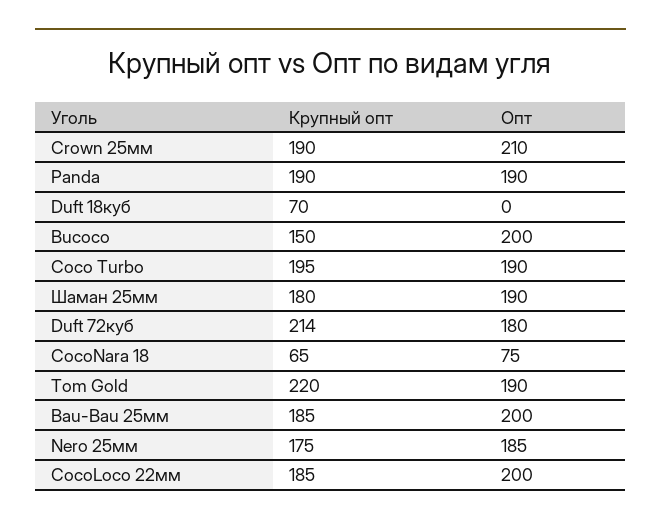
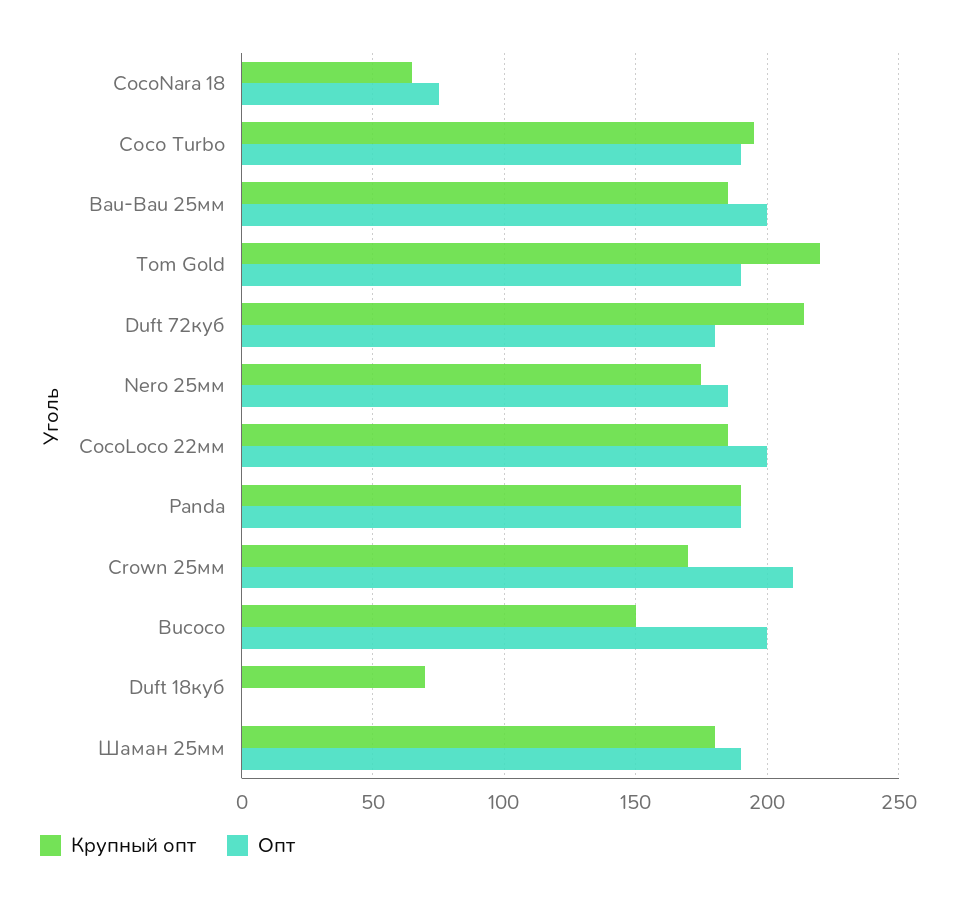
  {
    "Крупный опт": {
-     "Crown 25мм": 190,
+     "Crown 25мм": 170,
      "Panda": 190,
      "Duft 18куб": 70,
      "Bucoco": 150,
      "Сосо Turbo": 195,
      "Шаман 25мм": 180,
      "Duft 72куб": 214,
      "CocoNara 18": 65,
      "Tom Gold": 220,
      "Bau-Bau 25мм": 185,
      "Nero 25мм": 175,
      "CocoLoco 22мм": 185
    },
    "Опт": {
      "Crown 25мм": 210,
      "Panda": 190,
      "Duft 18куб": 0,
      "Bucoco": 200,
      "Сосо Turbo": 190,
      "Шаман 25мм": 190,
      "Duft 72куб": 180,
      "CocoNara 18": 75,
      "Tom Gold": 190,
      "Bau-Bau 25мм": 200,
      "Nero 25мм": 185,
      "CocoLoco 22мм": 200
    }
  }

